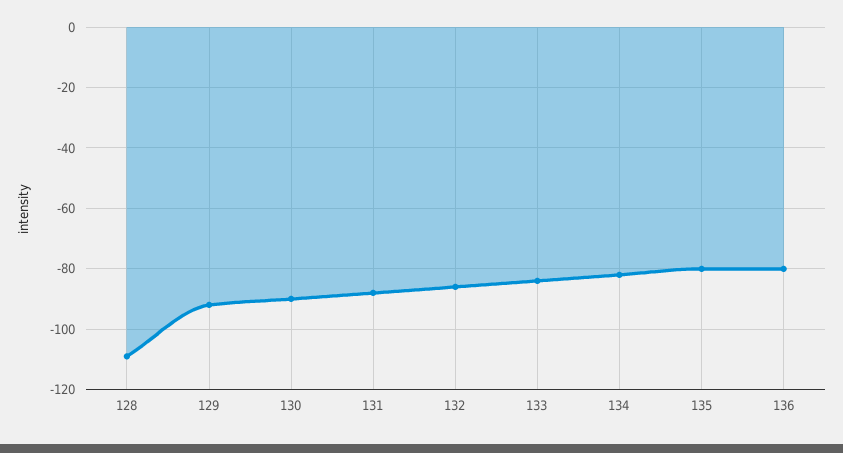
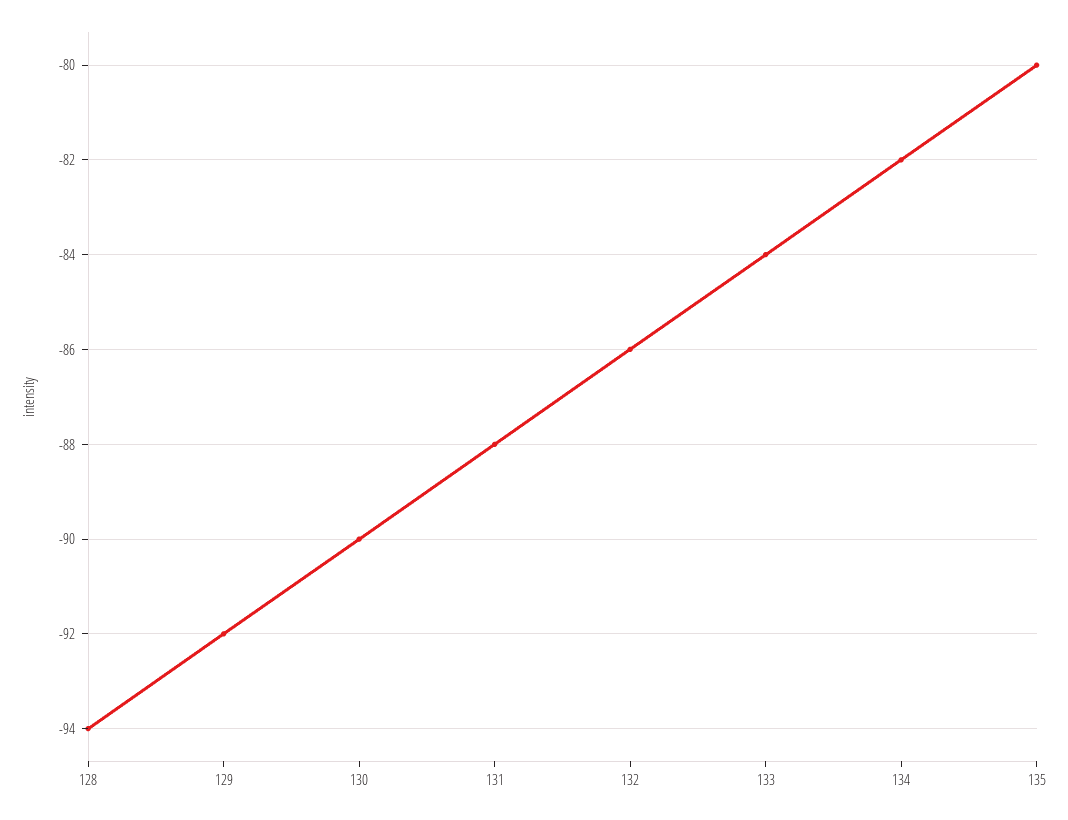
  {
-   "128": -110,
+   "128": -94,
    "129": -92,
    "130": -90,
    "131": -88,
    "132": -86,
    "133": -84,
    "134": -82,
-   "135": -80,
+   "135": -80
-   "136": -80
  }

